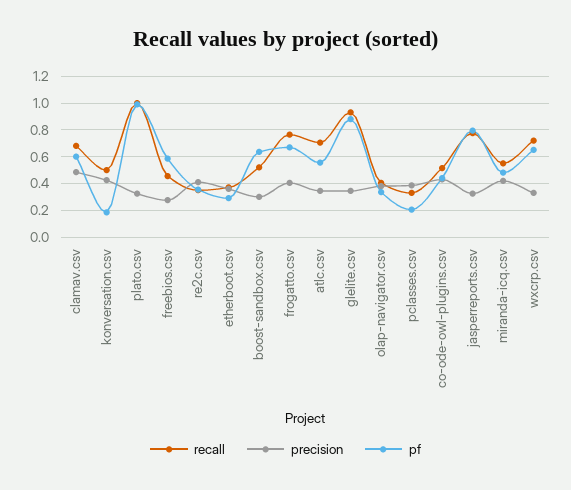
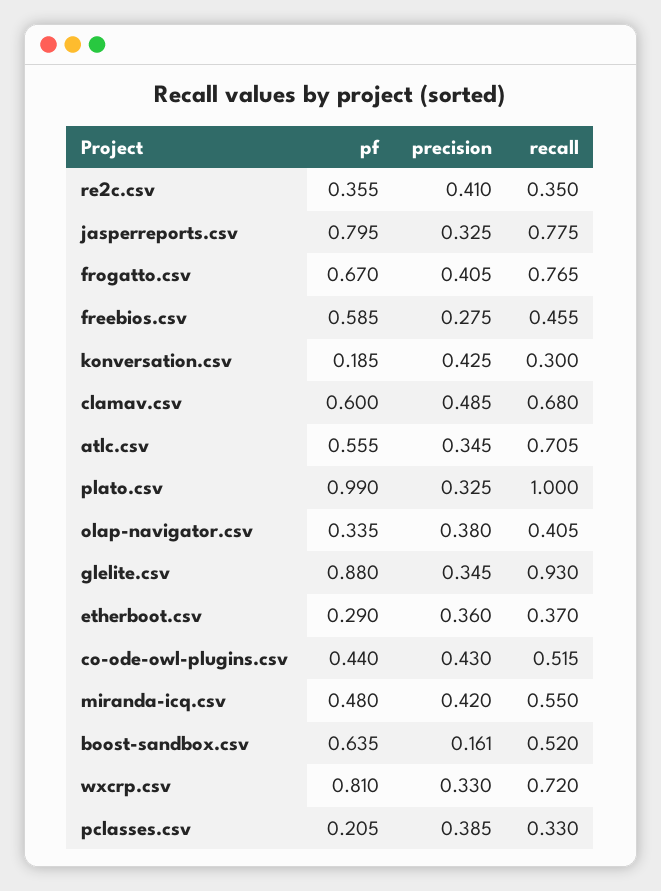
  {
    "recall": {
      "clamav.csv": 0.68,
-     "konversation.csv": 0.5,
+     "konversation.csv": 0.3,
      "plato.csv": 1,
      "freebios.csv": 0.455,
      "re2c.csv": 0.35,
      "etherboot.csv": 0.37,
      "boost-sandbox.csv": 0.52,
      "frogatto.csv": 0.765,
      "atlc.csv": 0.705,
      "glelite.csv": 0.93,
      "olap-navigator.csv": 0.405,
      "pclasses.csv": 0.33,
      "co-ode-owl-plugins.csv": 0.515,
      "jasperreports.csv": 0.775,
      "miranda-icq.csv": 0.55,
      "wxcrp.csv": 0.72
    },
    "precision": {
      "clamav.csv": 0.485,
      "konversation.csv": 0.425,
      "plato.csv": 0.325,
      "freebios.csv": 0.275,
      "re2c.csv": 0.41,
      "etherboot.csv": 0.36,
-     "boost-sandbox.csv": 0.3,
+     "boost-sandbox.csv": 0.161,
      "frogatto.csv": 0.405,
      "atlc.csv": 0.345,
      "glelite.csv": 0.345,
      "olap-navigator.csv": 0.38,
      "pclasses.csv": 0.385,
      "co-ode-owl-plugins.csv": 0.43,
      "jasperreports.csv": 0.325,
      "miranda-icq.csv": 0.42,
      "wxcrp.csv": 0.33
    },
    "pf": {
      "clamav.csv": 0.6,
      "konversation.csv": 0.185,
      "plato.csv": 0.99,
      "freebios.csv": 0.585,
      "re2c.csv": 0.355,
      "etherboot.csv": 0.29,
      "boost-sandbox.csv": 0.635,
      "frogatto.csv": 0.67,
      "atlc.csv": 0.555,
      "glelite.csv": 0.88,
      "olap-navigator.csv": 0.335,
      "pclasses.csv": 0.205,
      "co-ode-owl-plugins.csv": 0.44,
      "jasperreports.csv": 0.795,
      "miranda-icq.csv": 0.48,
-     "wxcrp.csv": 0.65
+     "wxcrp.csv": 0.81
    }
  }

